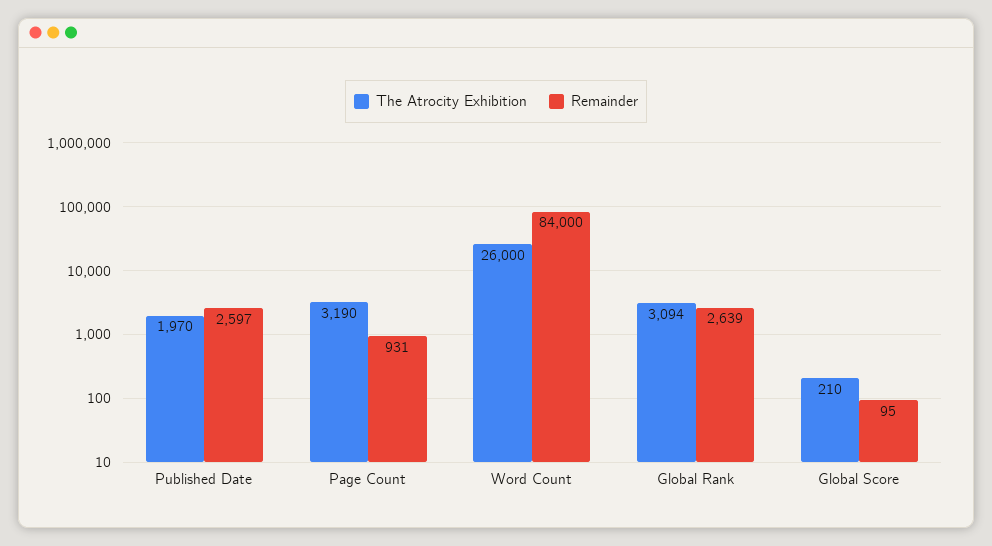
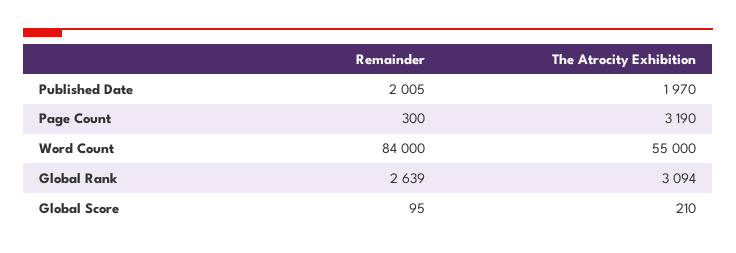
  {
    "The Atrocity Exhibition": {
      "Published Date": 1970,
      "Page Count": 3190,
-     "Word Count": 26000,
+     "Word Count": 55000,
      "Global Rank": 3094,
      "Global Score": 210
    },
    "Remainder": {
-     "Published Date": 2597,
+     "Published Date": 2005,
-     "Page Count": 931,
+     "Page Count": 300,
      "Word Count": 84000,
      "Global Rank": 2639,
      "Global Score": 95
    }
  }

